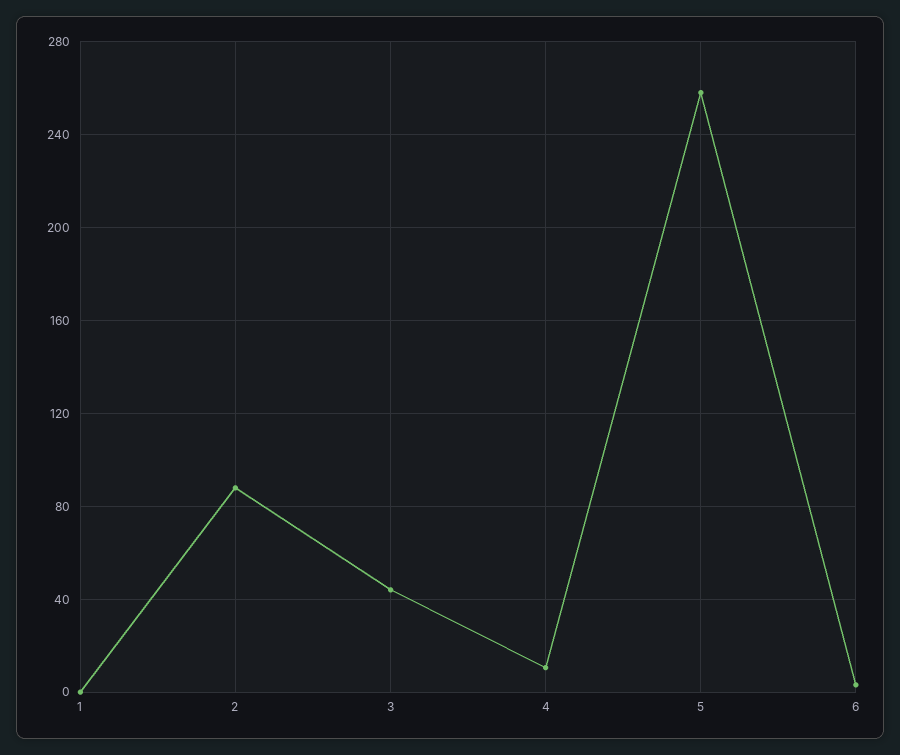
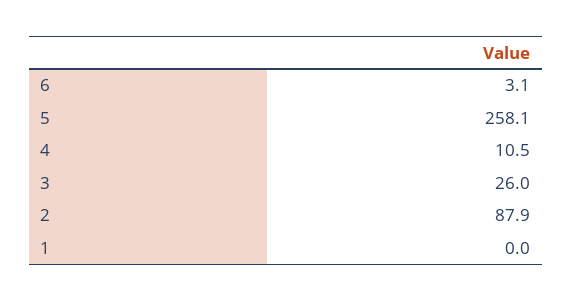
  {
    "1": 0,
    "2": 87.9,
-   "3": 45,
+   "3": 26,
    "4": 10.5,
    "5": 258.1,
    "6": 3.1
  }

